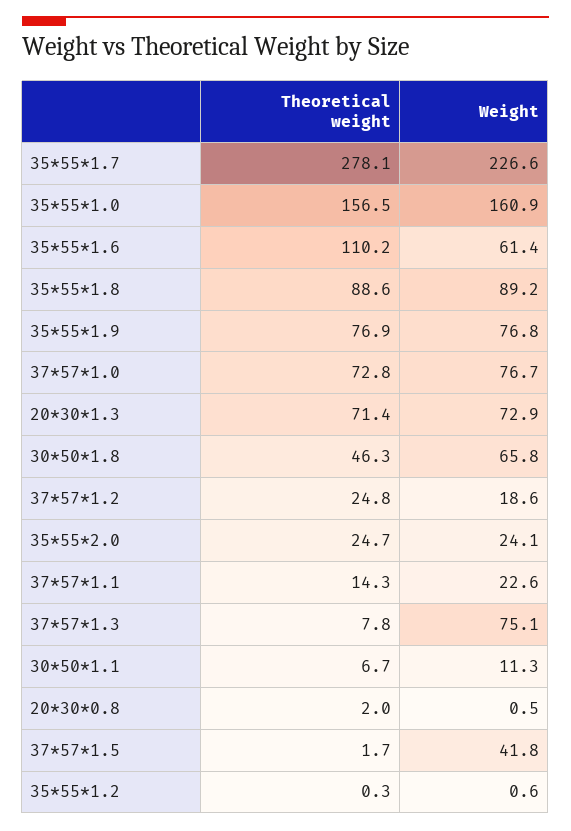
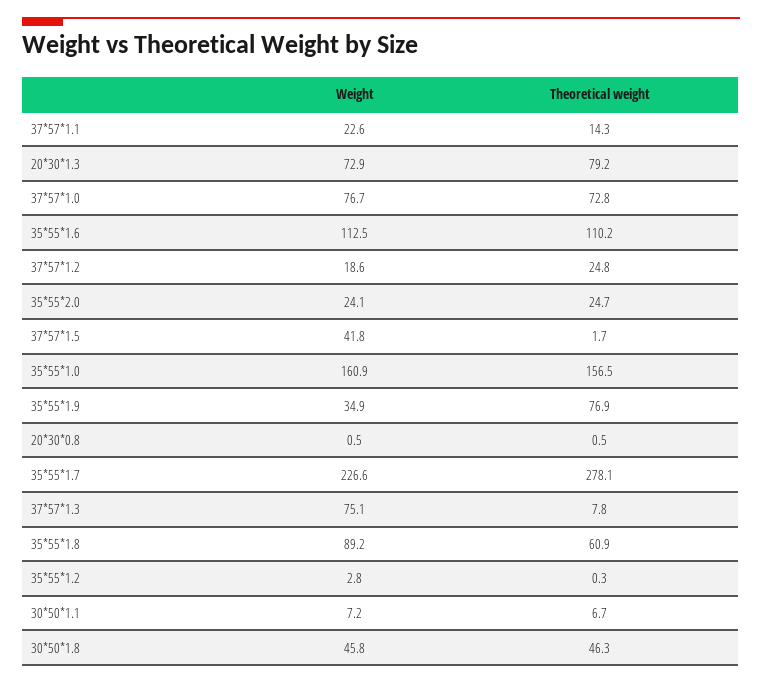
  {
    "Theoretical weight": {
      "35*55*1.7": 278.1,
      "35*55*1.0": 156.5,
      "35*55*1.6": 110.2,
-     "35*55*1.8": 88.6,
+     "35*55*1.8": 60.9,
      "35*55*1.9": 76.9,
      "37*57*1.0": 72.8,
-     "20*30*1.3": 71.4,
+     "20*30*1.3": 79.2,
      "30*50*1.8": 46.3,
      "37*57*1.2": 24.8,
      "35*55*2.0": 24.7,
      "37*57*1.1": 14.3,
      "37*57*1.3": 7.8,
      "30*50*1.1": 6.7,
-     "20*30*0.8": 2,
+     "20*30*0.8": 0.5,
      "37*57*1.5": 1.7,
      "35*55*1.2": 0.3
    },
    "Weight": {
      "35*55*1.7": 226.6,
      "35*55*1.0": 160.9,
-     "35*55*1.6": 61.4,
+     "35*55*1.6": 112.5,
      "35*55*1.8": 89.2,
-     "35*55*1.9": 76.8,
+     "35*55*1.9": 34.9,
      "37*57*1.0": 76.7,
      "20*30*1.3": 72.9,
-     "30*50*1.8": 65.8,
+     "30*50*1.8": 45.8,
      "37*57*1.2": 18.6,
      "35*55*2.0": 24.1,
      "37*57*1.1": 22.6,
      "37*57*1.3": 75.1,
-     "30*50*1.1": 11.3,
+     "30*50*1.1": 7.2,
      "20*30*0.8": 0.5,
      "37*57*1.5": 41.8,
-     "35*55*1.2": 0.6
+     "35*55*1.2": 2.8
    }
  }

